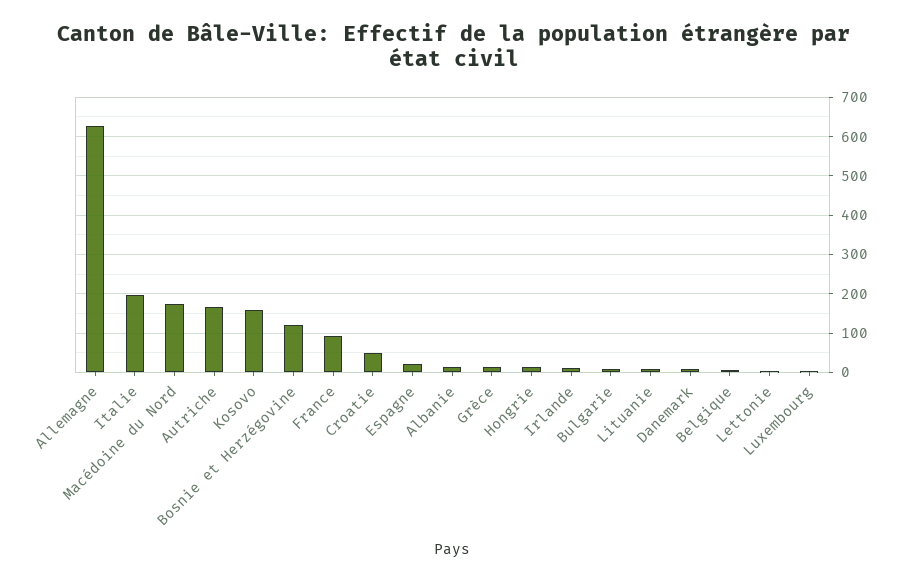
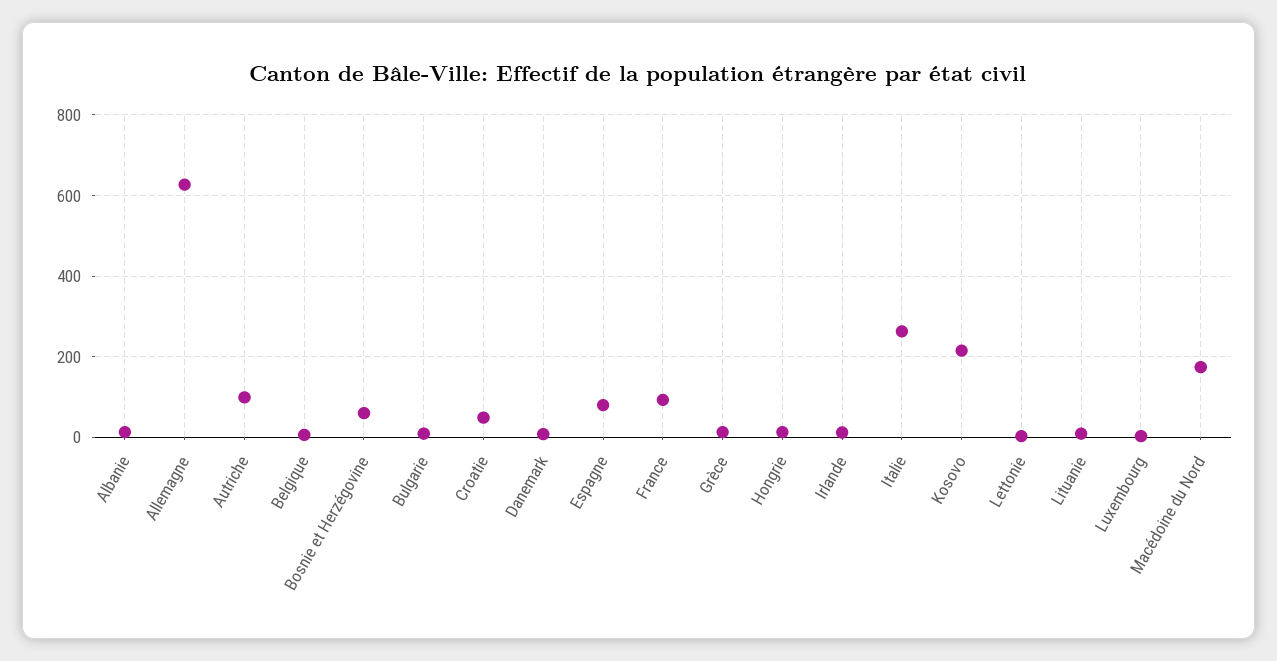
  {
    "Allemagne": 620,
-   "Italie": 200,
+   "Italie": 260,
    "Macédoine du Nord": 180,
-   "Autriche": 160,
+   "Autriche": 100,
-   "Kosovo": 160,
+   "Kosovo": 220,
-   "Bosnie et Herzégovine": 120,
+   "Bosnie et Herzégovine": 60,
    "France": 100,
    "Croatie": 40,
-   "Espagne": 20,
+   "Espagne": 80,
    "Albanie": 20,
    "Grèce": 20,
    "Hongrie": 20,
    "Irlande": 20,
    "Bulgarie": 0,
    "Lituanie": 0,
    "Danemark": 0,
    "Belgique": 0,
    "Lettonie": 0,
    "Luxembourg": 0
  }

